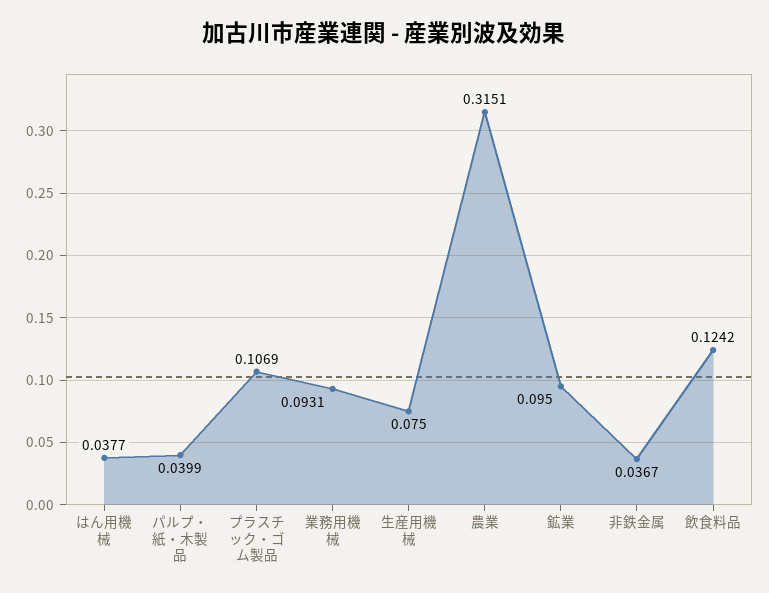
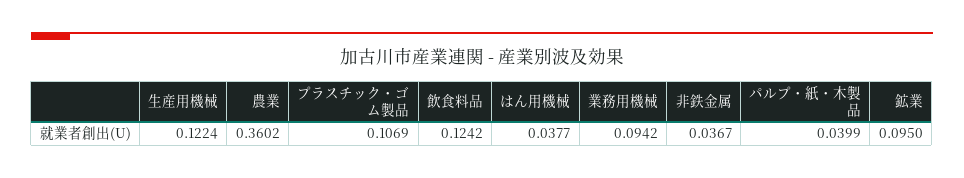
  {
    "はん用機械": 0.0377,
    "パルプ・紙・木製品": 0.0399,
    "プラスチック・ゴム製品": 0.1069,
-   "業務用機械": 0.0931,
+   "業務用機械": 0.0942,
-   "生産用機械": 0.075,
+   "生産用機械": 0.1224,
-   "農業": 0.3151,
+   "農業": 0.3602,
    "鉱業": 0.095,
    "非鉄金属": 0.0367,
    "飲食料品": 0.1242
  }

